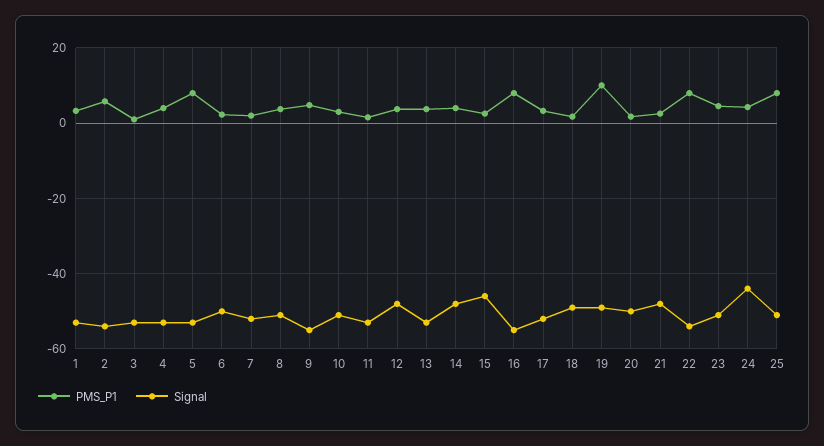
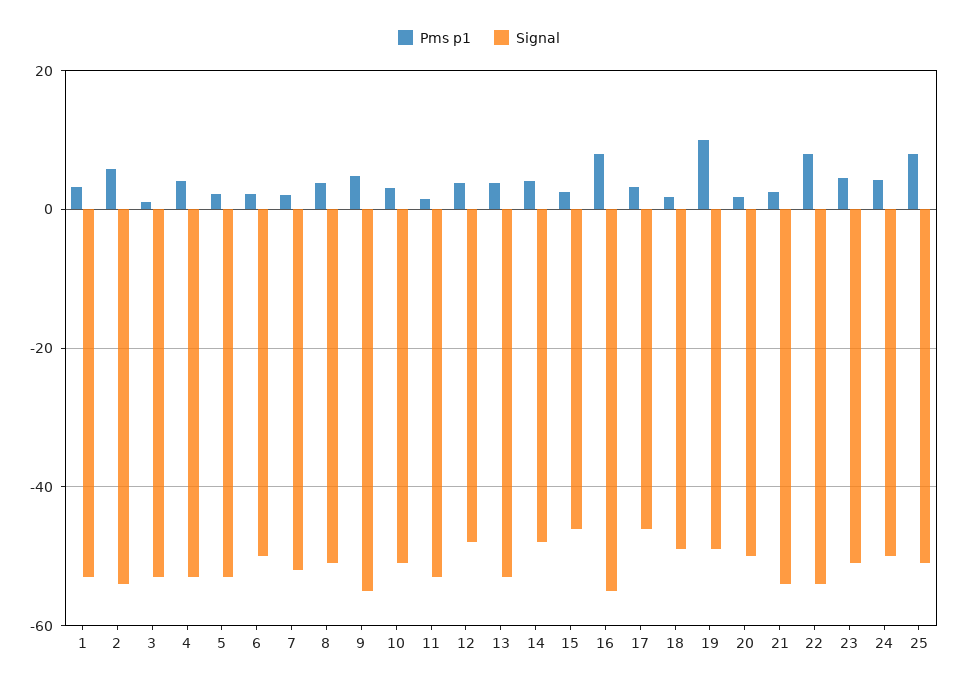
  {
    "PMS_P1": {
      "1": 4,
      "2": 6,
      "3": 2,
      "4": 4,
-     "5": 8,
+     "5": 2,
      "6": 2,
      "7": 2,
      "8": 4,
      "9": 4,
      "10": 4,
      "11": 2,
      "12": 4,
      "13": 4,
      "14": 4,
      "15": 2,
      "16": 8,
      "17": 4,
      "18": 2,
      "19": 10,
      "20": 2,
      "21": 2,
      "22": 8,
      "23": 4,
      "24": 4,
      "25": 8
    },
    "Signal": {
      "1": -54,
      "2": -54,
      "3": -54,
      "4": -54,
      "5": -54,
      "6": -50,
      "7": -52,
      "8": -52,
      "9": -56,
      "10": -52,
      "11": -54,
      "12": -48,
      "13": -54,
      "14": -48,
      "15": -46,
      "16": -56,
-     "17": -52,
+     "17": -46,
      "18": -50,
      "19": -50,
      "20": -50,
-     "21": -48,
+     "21": -54,
      "22": -54,
      "23": -52,
-     "24": -44,
+     "24": -50,
      "25": -52
    }
  }

